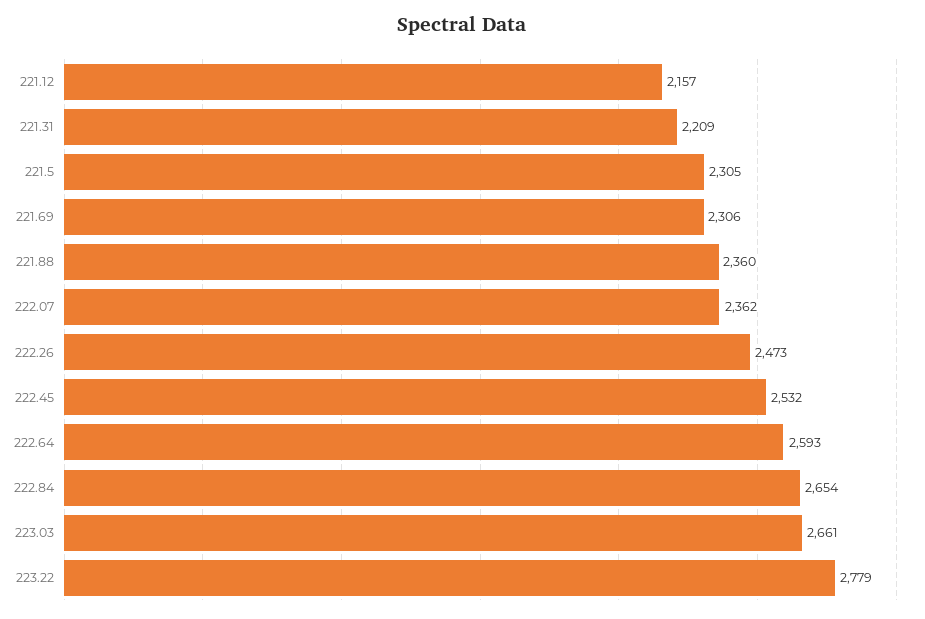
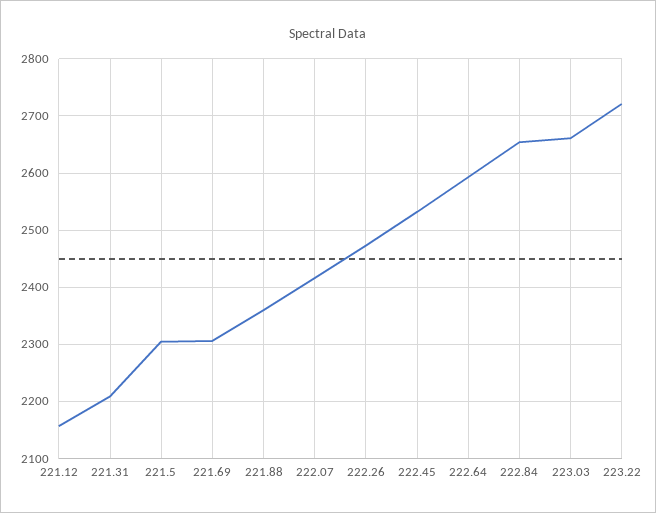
  {
    "221.12": 2157,
    "221.31": 2209,
    "221.5": 2305,
    "221.69": 2306,
    "221.88": 2360,
-   "222.07": 2362,
+   "222.07": 2420,
    "222.26": 2473,
    "222.45": 2532,
    "222.64": 2593,
    "222.84": 2654,
    "223.03": 2661,
-   "223.22": 2779
+   "223.22": 2720
  }

